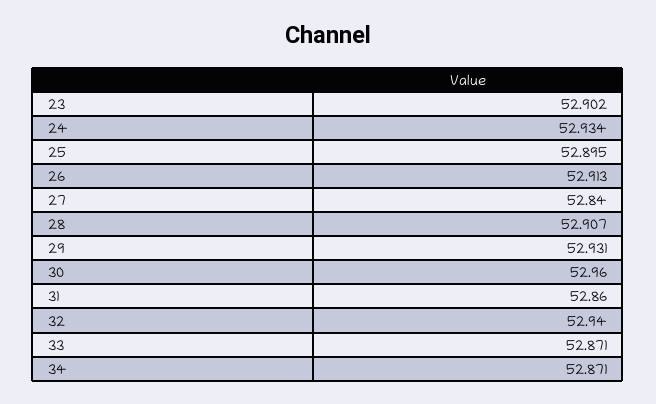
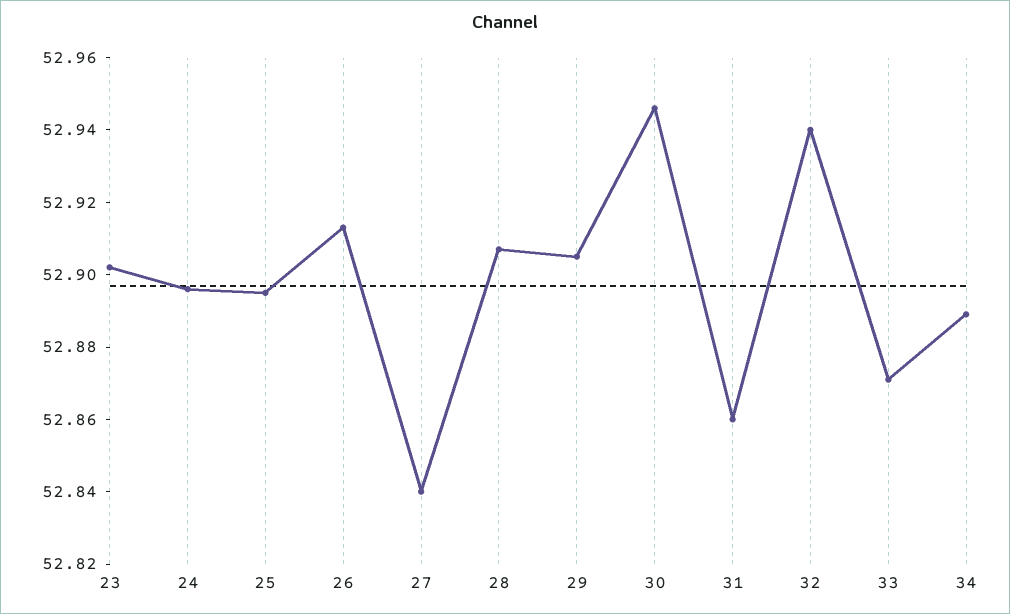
  {
    "23": 52.902,
-   "24": 52.934,
+   "24": 52.895,
    "25": 52.895,
    "26": 52.913,
    "27": 52.84,
    "28": 52.907,
-   "29": 52.931,
+   "29": 52.905,
-   "30": 52.96,
+   "30": 52.945,
    "31": 52.86,
    "32": 52.94,
    "33": 52.871,
-   "34": 52.871
+   "34": 52.89
  }

